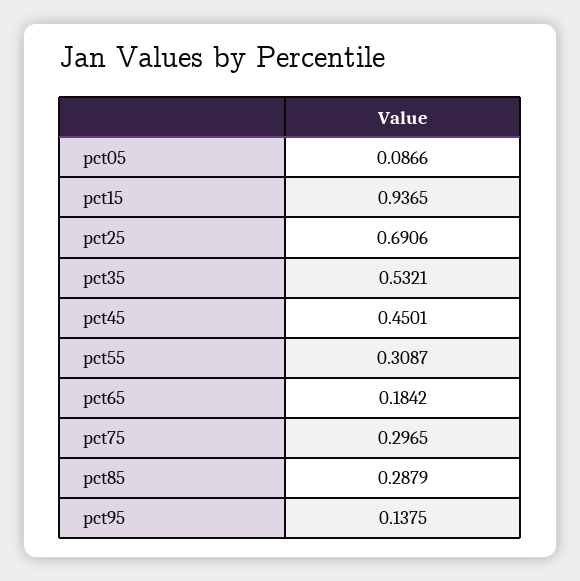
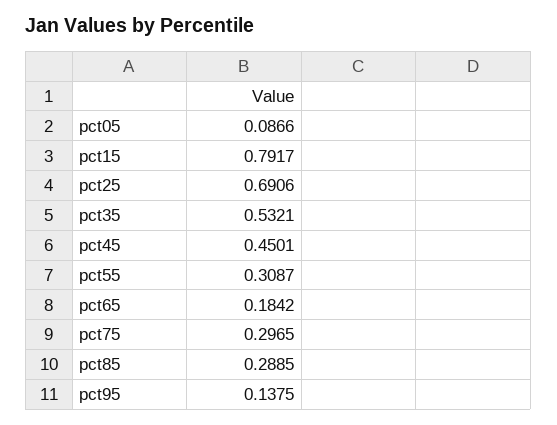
  {
    "pct05": 0.0866,
-   "pct15": 0.9365,
+   "pct15": 0.7917,
    "pct25": 0.6906,
    "pct35": 0.5321,
    "pct45": 0.4501,
    "pct55": 0.3087,
    "pct65": 0.1842,
    "pct75": 0.2965,
-   "pct85": 0.2879,
+   "pct85": 0.2885,
    "pct95": 0.1375
  }

